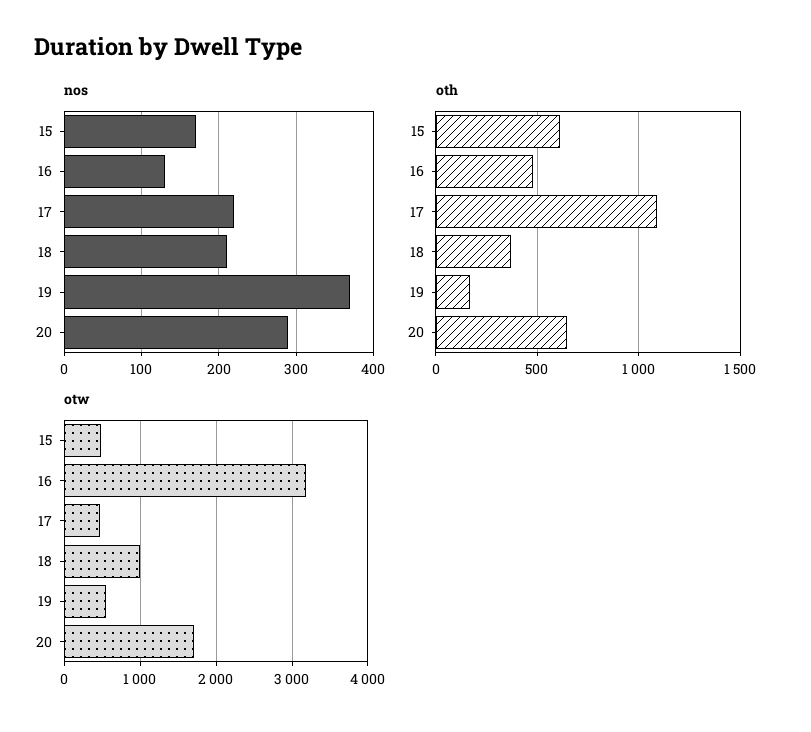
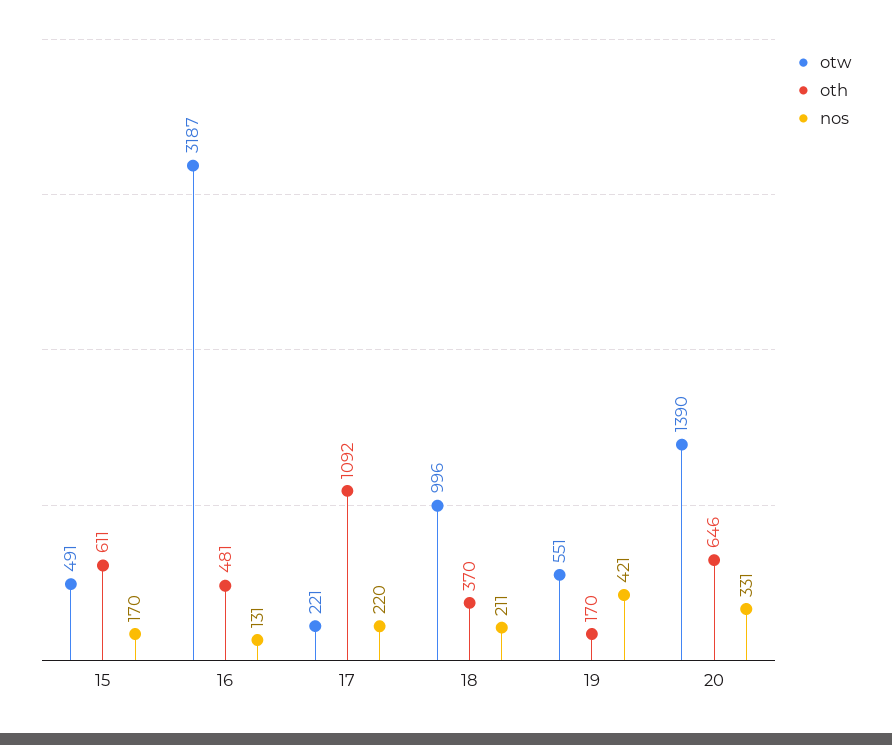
  {
    "nos": {
      "15": 170,
      "16": 131,
      "17": 220,
      "18": 211,
-     "19": 370,
+     "19": 421,
-     "20": 290
+     "20": 331
    },
    "oth": {
      "15": 611,
      "16": 481,
      "17": 1092,
      "18": 370,
      "19": 170,
      "20": 646
    },
    "otw": {
      "15": 491,
      "16": 3187,
-     "17": 500,
+     "17": 221,
      "18": 996,
      "19": 551,
-     "20": 1700
+     "20": 1390
    }
  }

